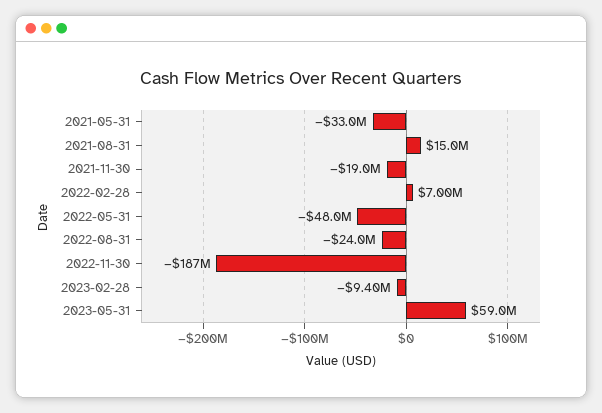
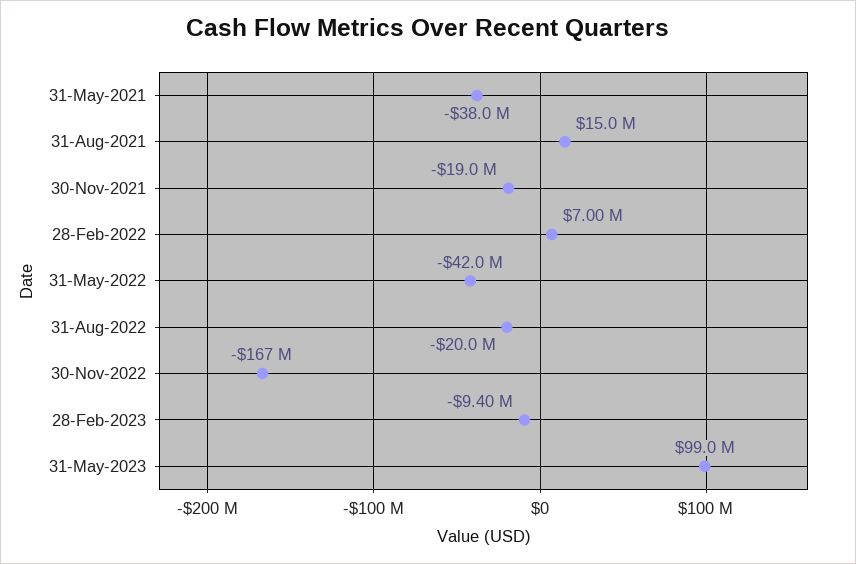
  {
-   "2021-05-31": -33000000,
+   "2021-05-31": -38000000,
    "2021-08-31": 15000000,
    "2021-11-30": -19000000,
    "2022-02-28": 7000000,
-   "2022-05-31": -48000000,
+   "2022-05-31": -42000000,
-   "2022-08-31": -24000000,
+   "2022-08-31": -20000000,
-   "2022-11-30": -187000000,
+   "2022-11-30": -167000000,
    "2023-02-28": -9400000,
-   "2023-05-31": 59000000
+   "2023-05-31": 99000000
  }

